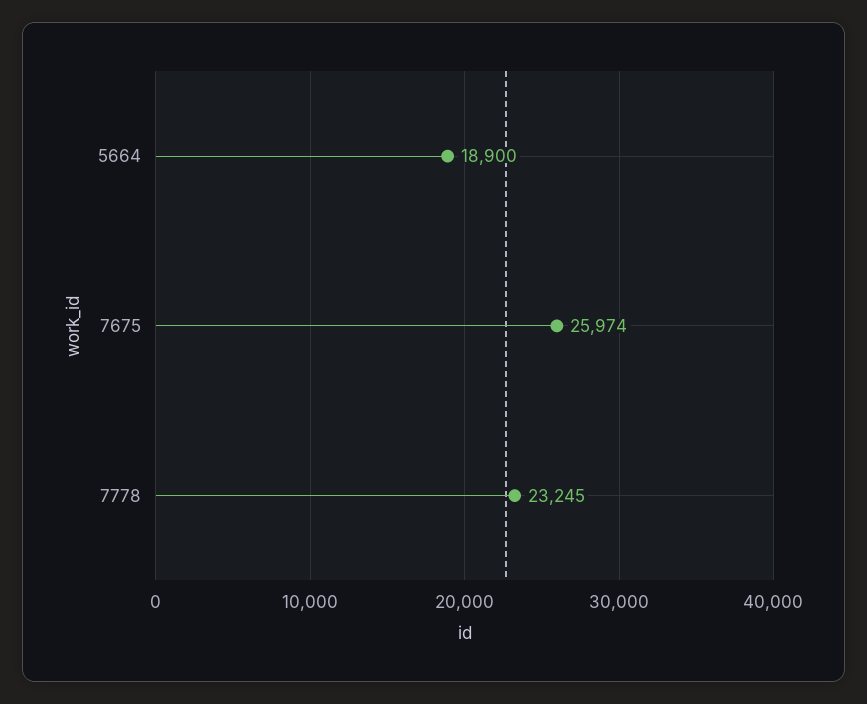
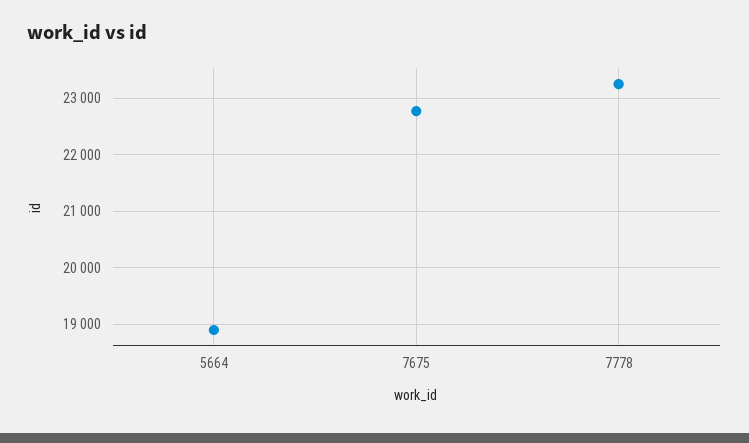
  {
    "5664": 18900,
-   "7675": 25974,
+   "7675": 22800,
    "7778": 23245
  }

